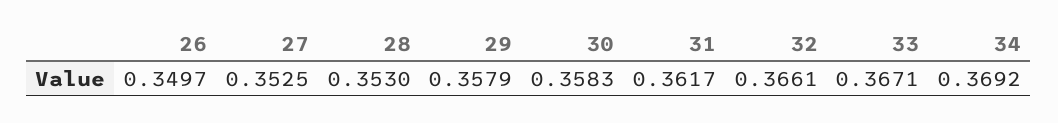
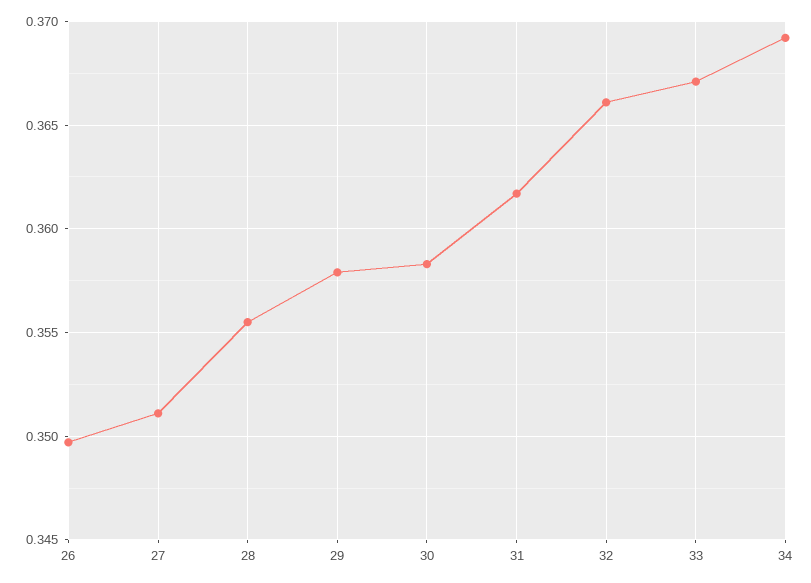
  {
    "26": 0.3497,
-   "27": 0.3525,
+   "27": 0.351,
-   "28": 0.353,
+   "28": 0.3555,
    "29": 0.3579,
    "30": 0.3583,
    "31": 0.3617,
    "32": 0.3661,
    "33": 0.3671,
    "34": 0.3692
  }

